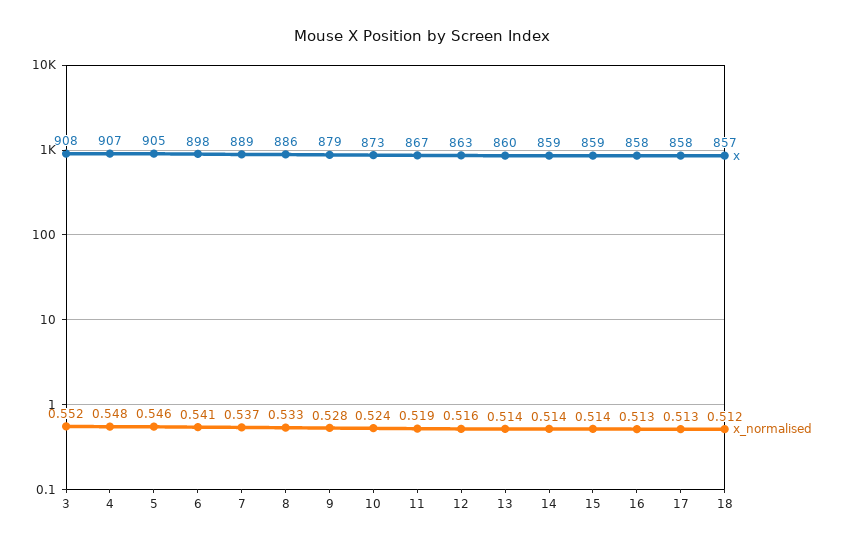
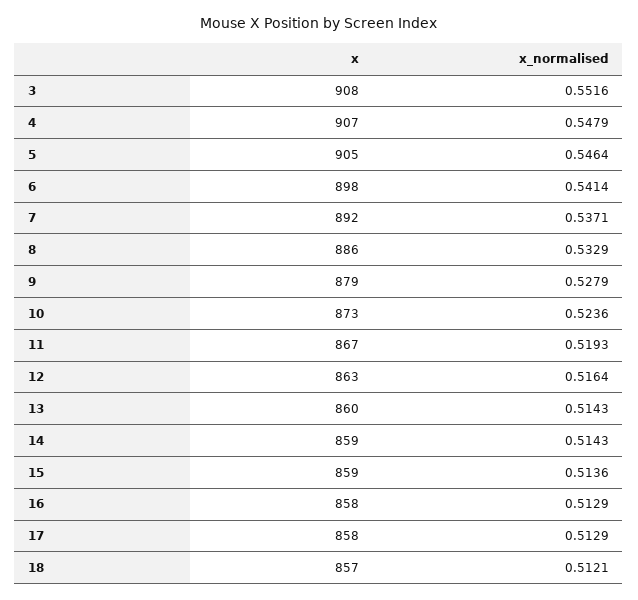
  {
    "x": {
      "3": 908,
      "4": 907,
      "5": 905,
      "6": 898,
-     "7": 889,
+     "7": 892,
      "8": 886,
      "9": 879,
      "10": 873,
      "11": 867,
      "12": 863,
      "13": 860,
      "14": 859,
      "15": 859,
      "16": 858,
      "17": 858,
      "18": 857
    },
    "x_normalised": {
      "3": 0.5516,
      "4": 0.5479,
      "5": 0.5464,
      "6": 0.5414,
      "7": 0.5371,
      "8": 0.5329,
      "9": 0.5279,
      "10": 0.5236,
      "11": 0.5193,
      "12": 0.5164,
      "13": 0.5143,
      "14": 0.5143,
      "15": 0.5136,
      "16": 0.5129,
      "17": 0.5129,
      "18": 0.5121
    }
  }

